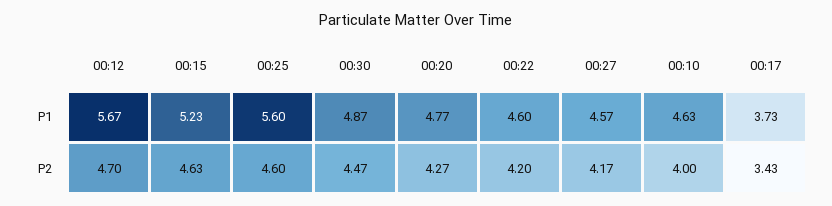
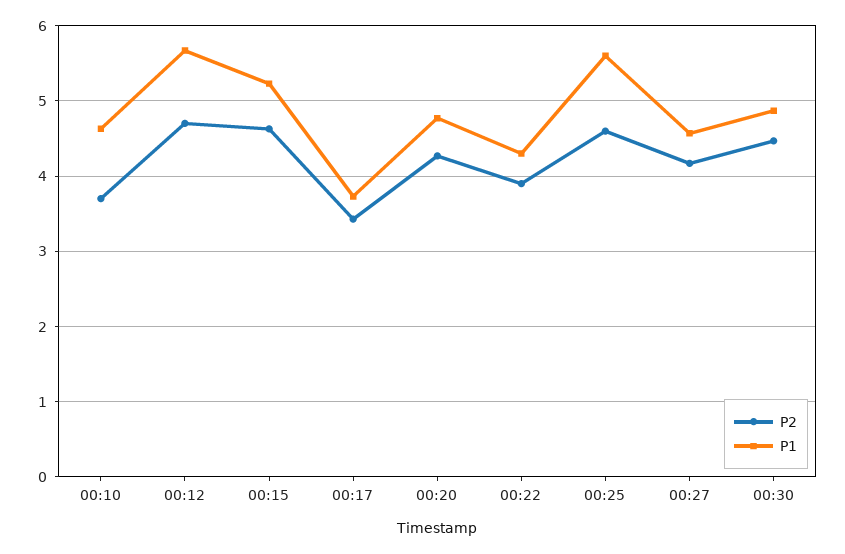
  {
    "P1": {
      "00:12": 5.67,
      "00:15": 5.23,
      "00:25": 5.6,
      "00:30": 4.87,
      "00:20": 4.77,
-     "00:22": 4.6,
+     "00:22": 4.3,
      "00:27": 4.57,
      "00:10": 4.63,
      "00:17": 3.73
    },
    "P2": {
      "00:12": 4.7,
      "00:15": 4.63,
      "00:25": 4.6,
      "00:30": 4.47,
      "00:20": 4.27,
-     "00:22": 4.2,
+     "00:22": 3.9,
      "00:27": 4.17,
-     "00:10": 4,
+     "00:10": 3.7,
      "00:17": 3.43
    }
  }

